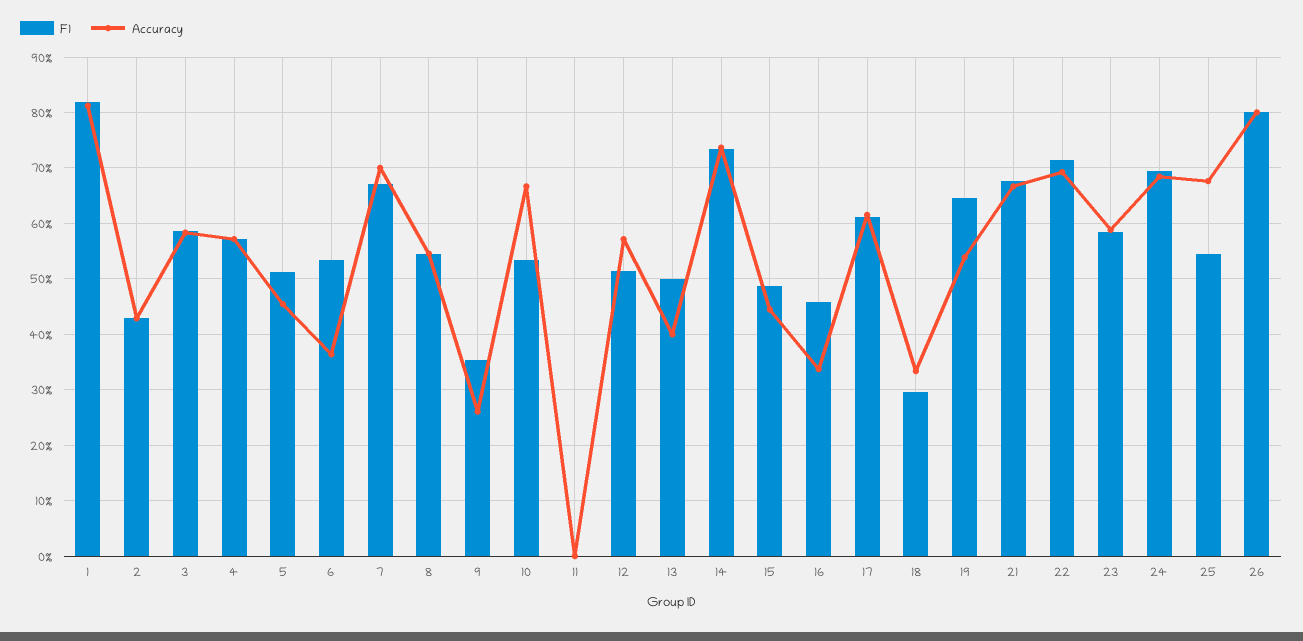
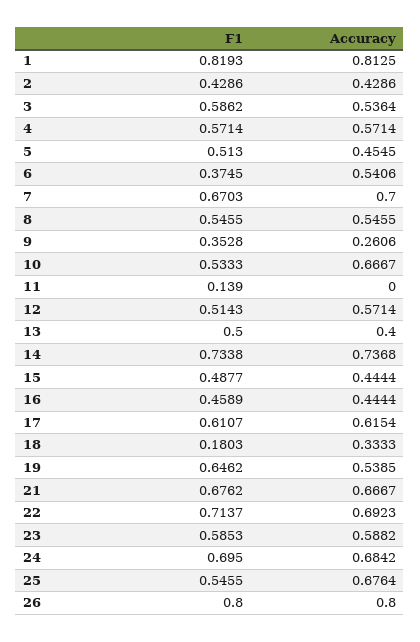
  {
    "F1": {
      "1": 0.8193,
      "2": 0.4286,
      "3": 0.5862,
      "4": 0.5714,
      "5": 0.513,
-     "6": 0.54,
+     "6": 0.3745,
      "7": 0.6703,
      "8": 0.5455,
      "9": 0.3528,
      "10": 0.5333,
-     "11": 0,
+     "11": 0.139,
      "12": 0.5143,
      "13": 0.5,
      "14": 0.7338,
      "15": 0.4877,
      "16": 0.4589,
      "17": 0.6107,
-     "18": 0.3,
+     "18": 0.1803,
      "19": 0.6462,
      "21": 0.6762,
      "22": 0.7137,
      "23": 0.5853,
      "24": 0.695,
      "25": 0.5455,
      "26": 0.8
    },
    "Accuracy": {
      "1": 0.8125,
      "2": 0.4286,
-     "3": 0.58,
+     "3": 0.5364,
      "4": 0.5714,
      "5": 0.4545,
-     "6": 0.36,
+     "6": 0.5406,
      "7": 0.7,
      "8": 0.5455,
      "9": 0.2606,
      "10": 0.6667,
      "11": 0,
      "12": 0.5714,
      "13": 0.4,
      "14": 0.7368,
      "15": 0.4444,
-     "16": 0.34,
+     "16": 0.4444,
      "17": 0.6154,
      "18": 0.3333,
      "19": 0.5385,
      "21": 0.6667,
      "22": 0.6923,
      "23": 0.5882,
      "24": 0.6842,
      "25": 0.6764,
      "26": 0.8
    }
  }

